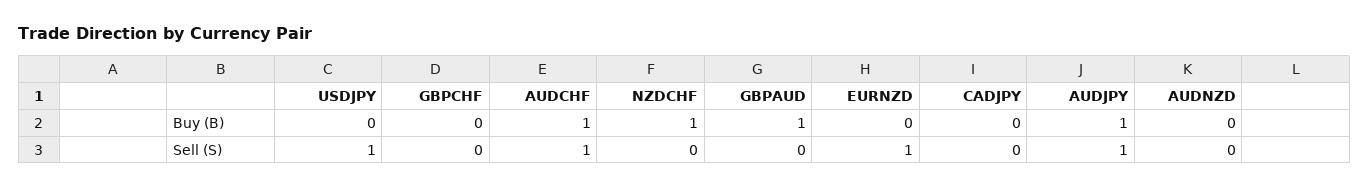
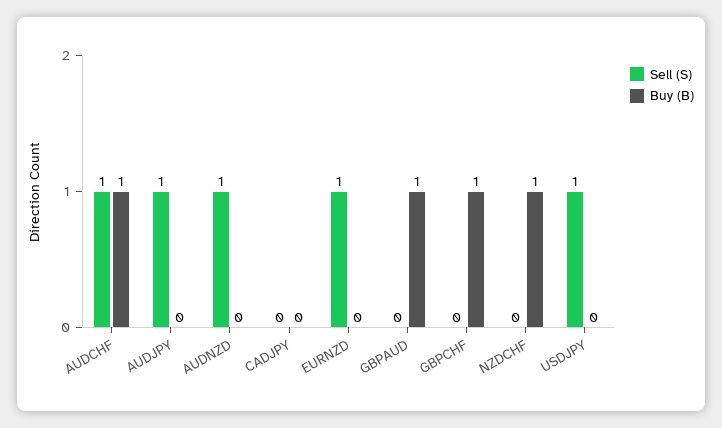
  {
    "Buy (B)": {
      "USDJPY": 0,
-     "GBPCHF": 0,
+     "GBPCHF": 1,
      "AUDCHF": 1,
      "NZDCHF": 1,
      "GBPAUD": 1,
      "EURNZD": 0,
      "CADJPY": 0,
-     "AUDJPY": 1,
+     "AUDJPY": 0,
      "AUDNZD": 0
    },
    "Sell (S)": {
      "USDJPY": 1,
      "GBPCHF": 0,
      "AUDCHF": 1,
      "NZDCHF": 0,
      "GBPAUD": 0,
      "EURNZD": 1,
      "CADJPY": 0,
      "AUDJPY": 1,
-     "AUDNZD": 0
+     "AUDNZD": 1
    }
  }

